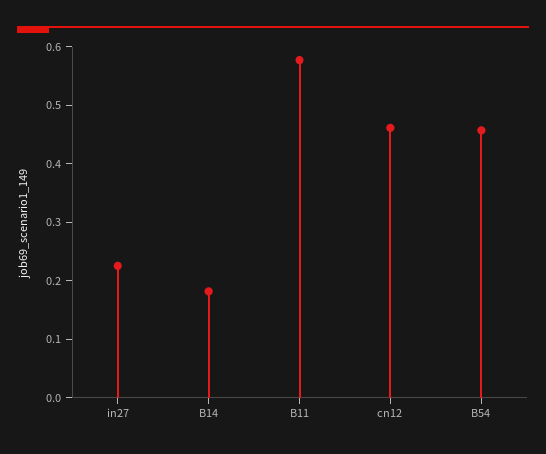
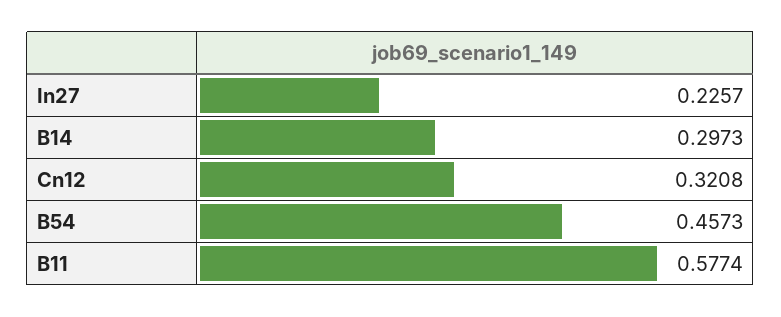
  {
    "in27": 0.2257,
-   "B14": 0.18,
+   "B14": 0.2973,
    "B11": 0.5774,
-   "cn12": 0.46,
+   "cn12": 0.3208,
    "B54": 0.4573
  }

